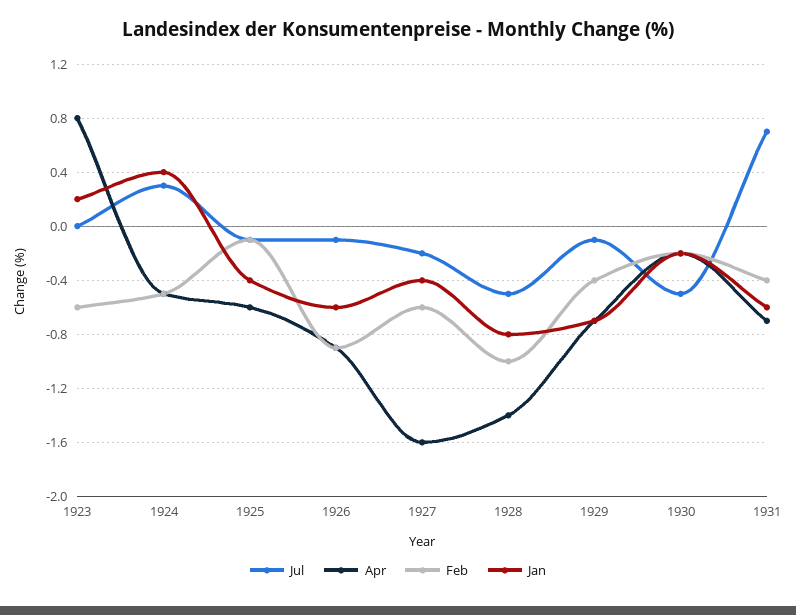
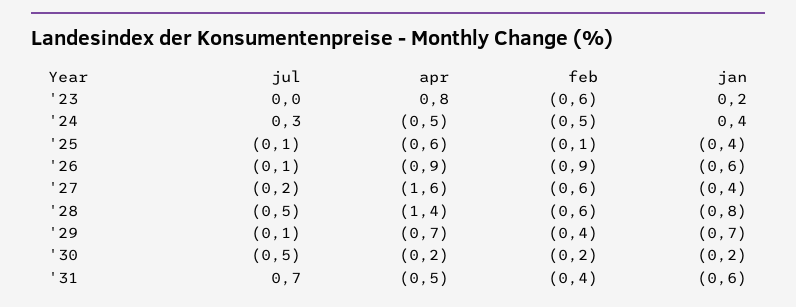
  {
    "Jul": {
      "1923": 0,
      "1924": 0.3,
      "1925": -0.1,
      "1926": -0.1,
      "1927": -0.2,
      "1928": -0.5,
      "1929": -0.1,
      "1930": -0.5,
      "1931": 0.7
    },
    "Apr": {
      "1923": 0.8,
      "1924": -0.5,
      "1925": -0.6,
      "1926": -0.9,
      "1927": -1.6,
      "1928": -1.4,
      "1929": -0.7,
      "1930": -0.2,
-     "1931": -0.7
+     "1931": -0.5
    },
    "Feb": {
      "1923": -0.6,
      "1924": -0.5,
      "1925": -0.1,
      "1926": -0.9,
      "1927": -0.6,
-     "1928": -1,
+     "1928": -0.6,
      "1929": -0.4,
      "1930": -0.2,
      "1931": -0.4
    },
    "Jan": {
      "1923": 0.2,
      "1924": 0.4,
      "1925": -0.4,
      "1926": -0.6,
      "1927": -0.4,
      "1928": -0.8,
      "1929": -0.7,
      "1930": -0.2,
      "1931": -0.6
    }
  }

